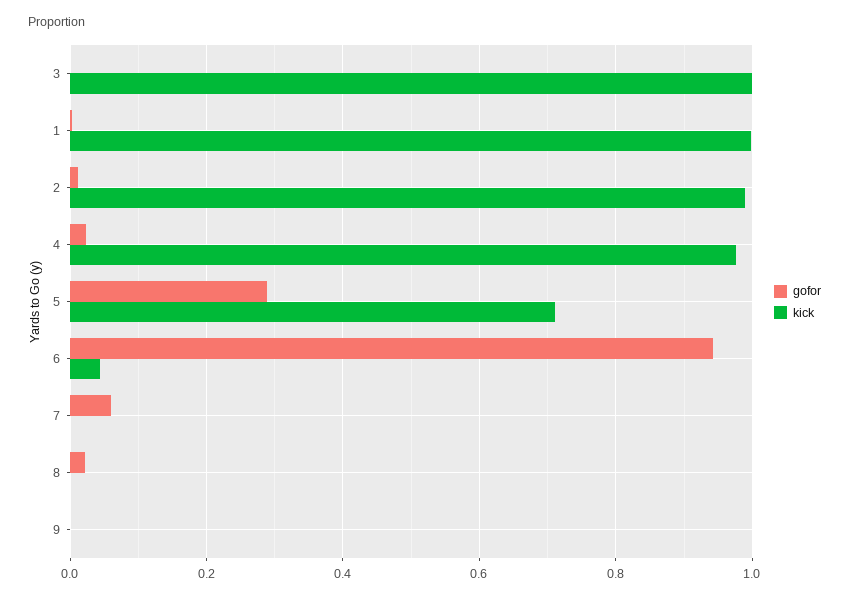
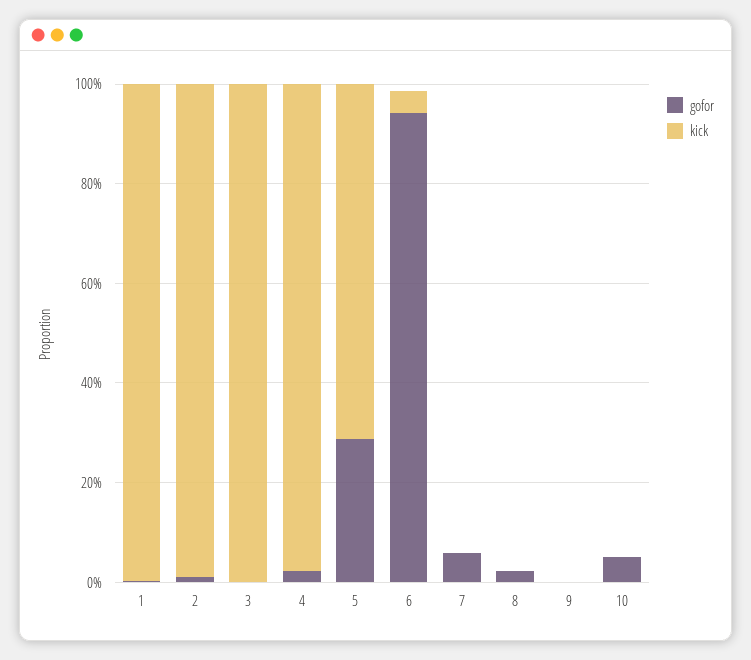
  {
    "gofor": {
      "3": 0,
      "1": 0,
      "2": 0.02,
      "4": 0.02,
      "5": 0.28,
      "6": 0.94,
      "7": 0.06,
      "8": 0.02,
-     "9": 0
+     "9": 0,
+     "10": 0.05
    },
    "kick": {
      "3": 1,
      "1": 1,
      "2": 0.98,
      "4": 0.98,
      "5": 0.72,
      "6": 0.04,
      "7": 0,
      "8": 0,
-     "9": 0
+     "9": 0,
+     "10": 0
    }
  }

